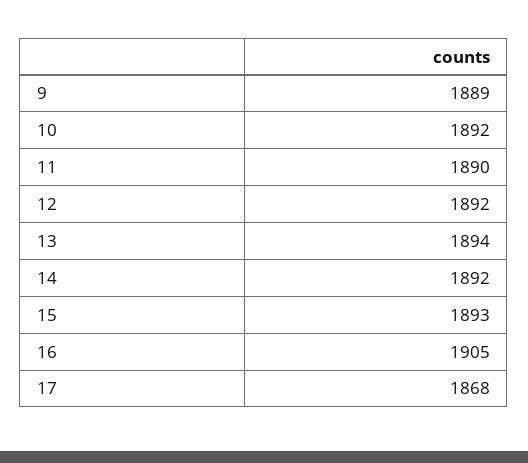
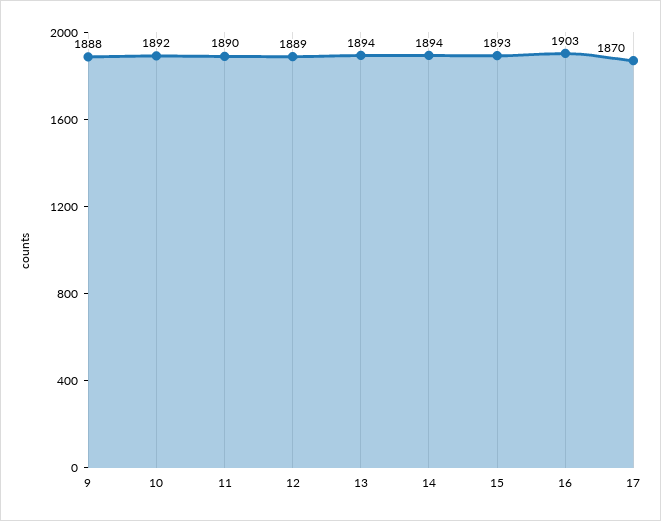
  {
-   "9": 1889,
+   "9": 1888,
    "10": 1892,
    "11": 1890,
-   "12": 1892,
+   "12": 1889,
    "13": 1894,
-   "14": 1892,
+   "14": 1894,
    "15": 1893,
-   "16": 1905,
+   "16": 1903,
-   "17": 1868
+   "17": 1870
  }

